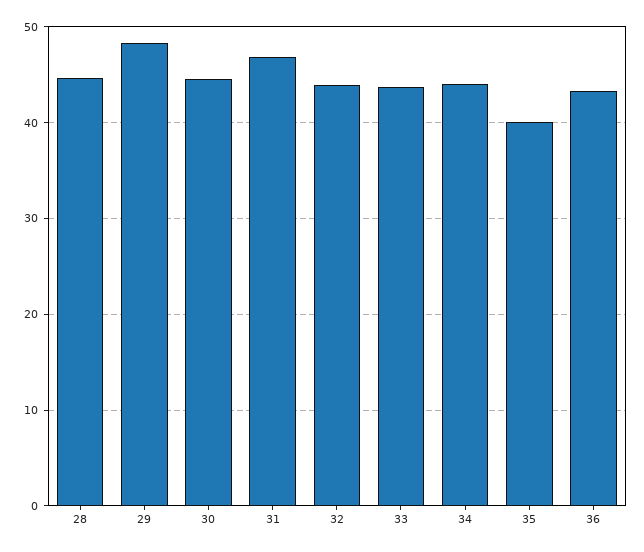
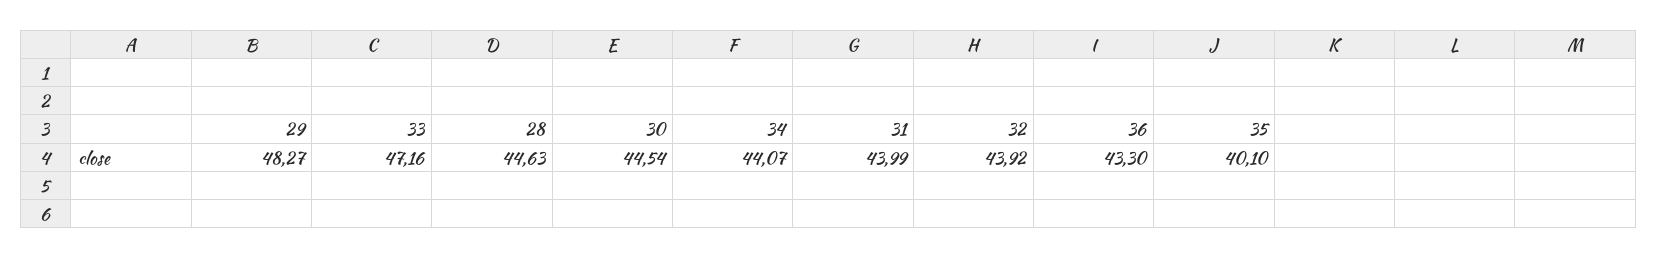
  {
    "28": 44.63,
    "29": 48.27,
    "30": 44.54,
-   "31": 47,
+   "31": 43.99,
    "32": 43.92,
-   "33": 44,
+   "33": 47.16,
    "34": 44.07,
    "35": 40.1,
    "36": 43.3
  }

